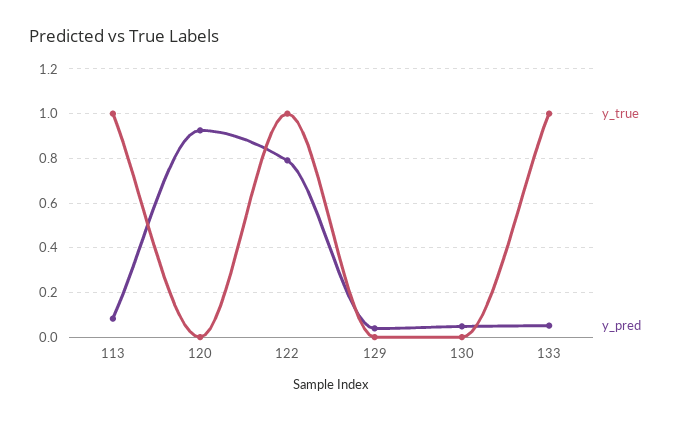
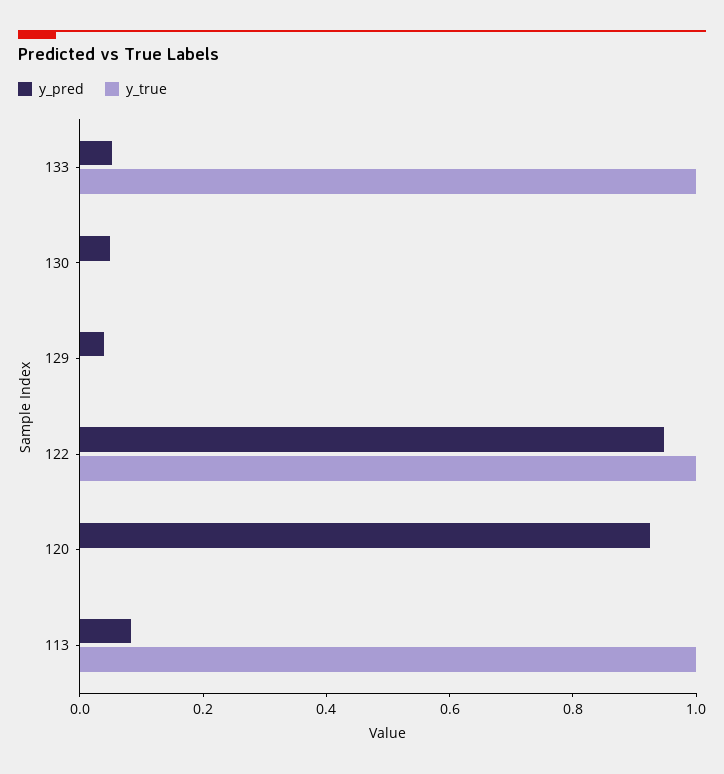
  {
    "y_true": {
      "113": 1,
      "120": 0,
      "122": 1,
      "129": 0,
      "130": 0,
      "133": 1
    },
    "y_pred": {
      "113": 0.1,
      "120": 0.95,
-     "122": 0.8,
+     "122": 0.95,
      "129": 0.05,
      "130": 0.05,
      "133": 0.05
    }
  }

